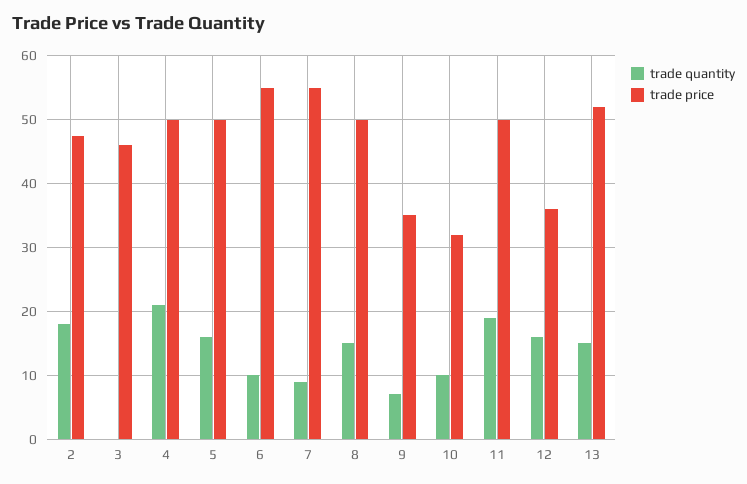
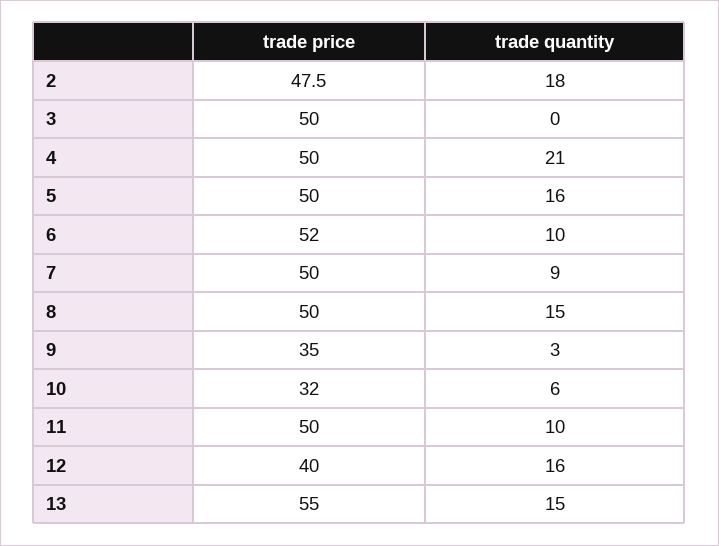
  {
    "trade quantity": {
      "2": 18,
      "3": 0,
      "4": 21,
      "5": 16,
      "6": 10,
      "7": 9,
      "8": 15,
-     "9": 7,
+     "9": 3,
-     "10": 10,
+     "10": 6,
-     "11": 19,
+     "11": 10,
      "12": 16,
      "13": 15
    },
    "trade price": {
      "2": 47.5,
-     "3": 46,
+     "3": 50,
      "4": 50,
      "5": 50,
-     "6": 55,
+     "6": 52,
-     "7": 55,
+     "7": 50,
      "8": 50,
      "9": 35,
      "10": 32,
      "11": 50,
-     "12": 36,
+     "12": 40,
-     "13": 52
+     "13": 55
    }
  }

